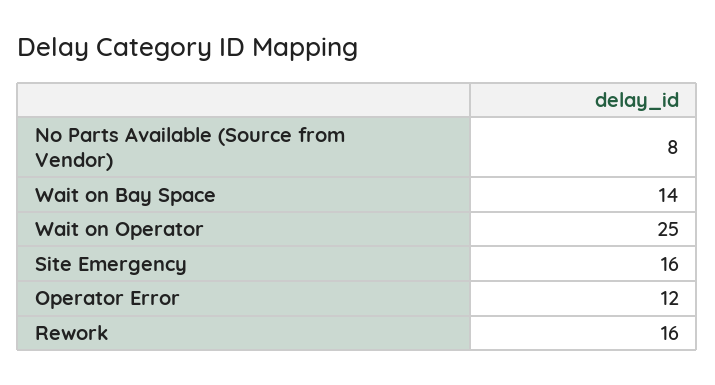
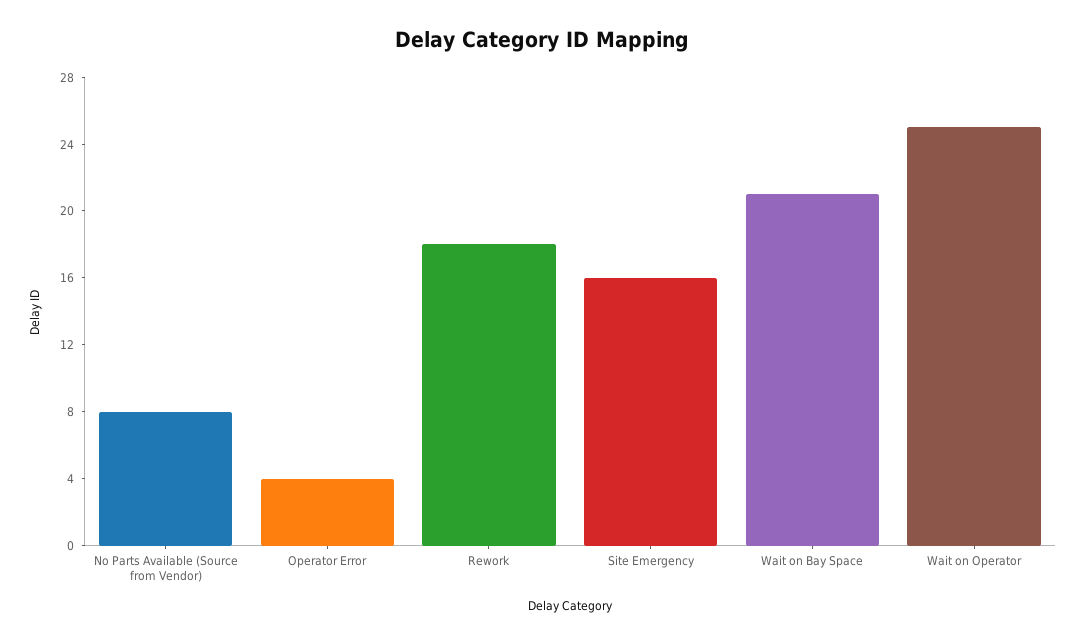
  {
    "No Parts Available (Source from Vendor)": 8,
-   "Wait on Bay Space": 14,
+   "Wait on Bay Space": 21,
    "Wait on Operator": 25,
    "Site Emergency": 16,
-   "Operator Error": 12,
+   "Operator Error": 4,
-   "Rework": 16
+   "Rework": 18
  }

